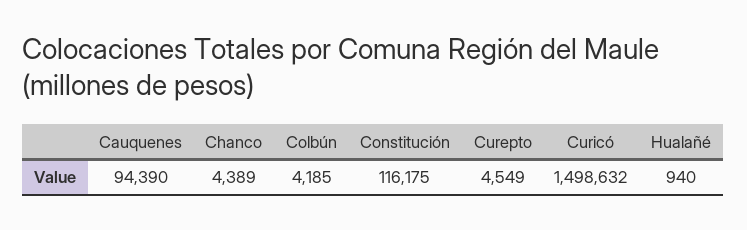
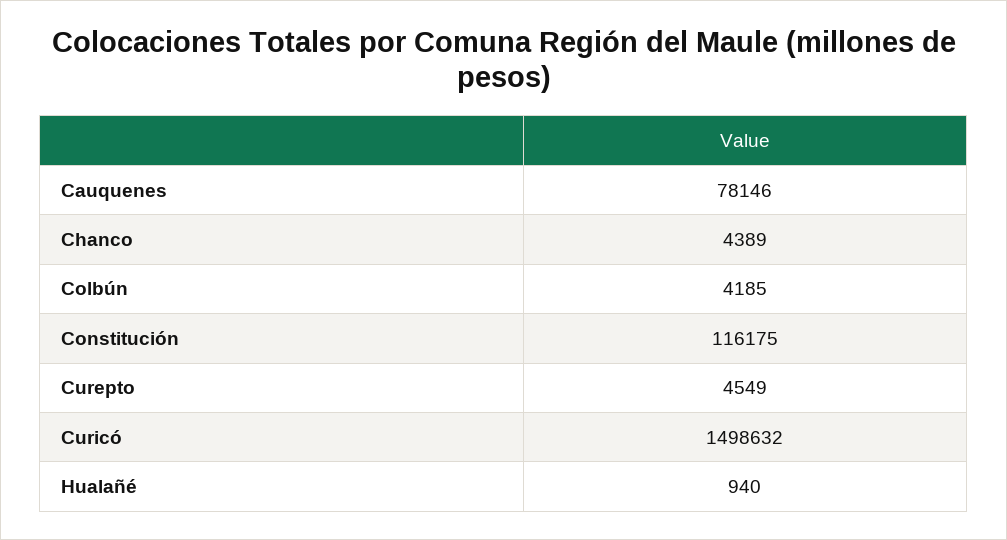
  {
-   "Cauquenes": 94390,
+   "Cauquenes": 78146,
    "Chanco": 4389,
    "Colbún": 4185,
    "Constitución": 116175,
    "Curepto": 4549,
    "Curicó": 1498632,
    "Hualañé": 940
  }

